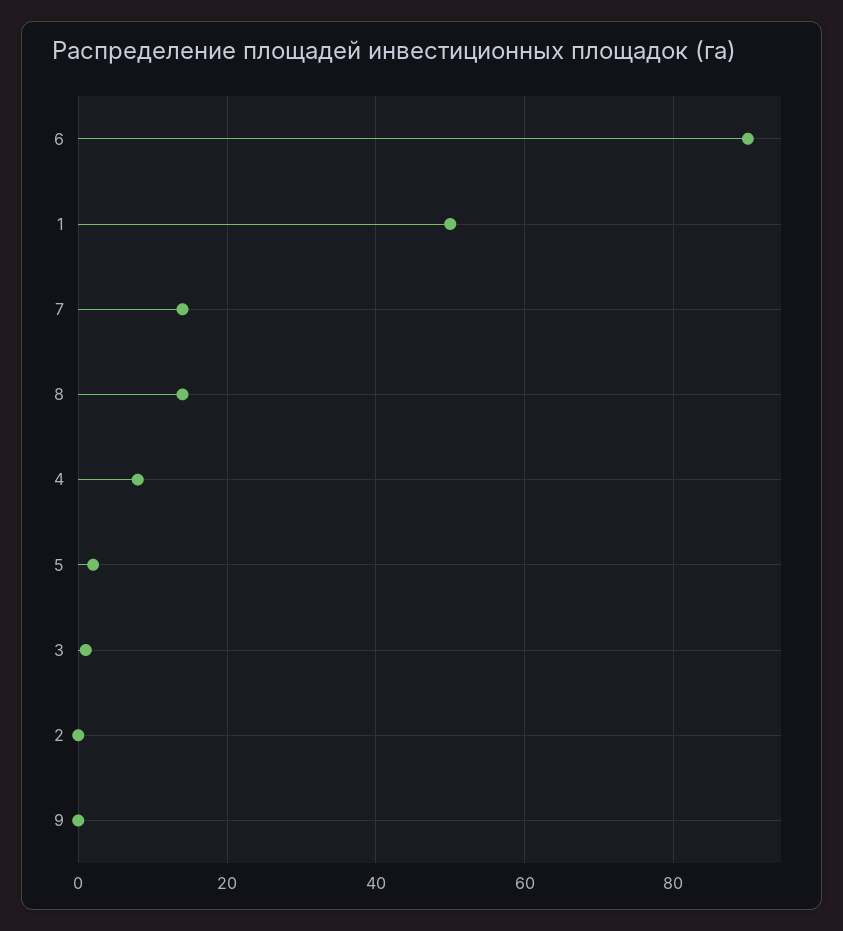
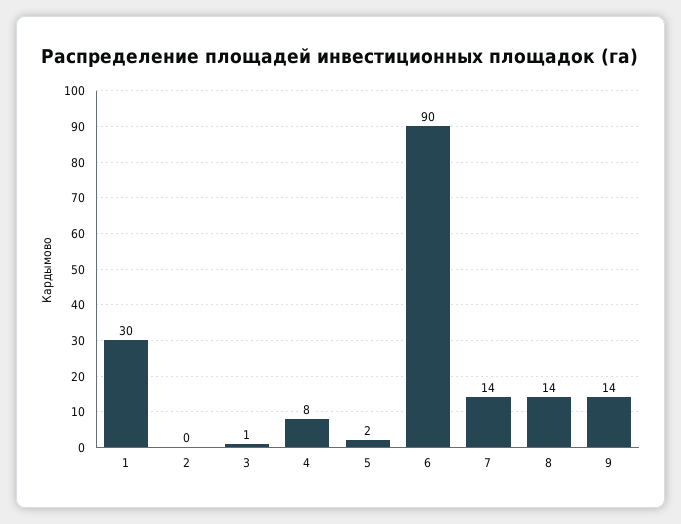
  {
    "6": 90,
-   "1": 50,
+   "1": 30,
    "7": 14,
    "8": 14,
    "4": 8,
    "5": 2,
    "3": 1,
    "2": 0,
-   "9": 0
+   "9": 14
  }

